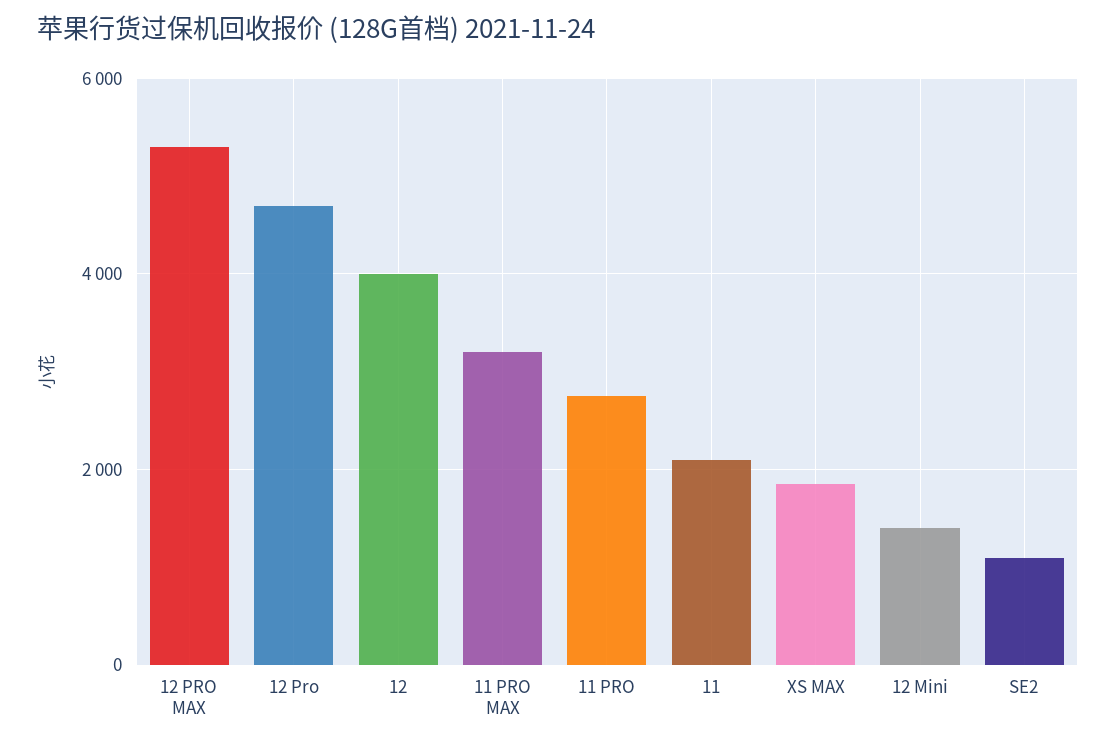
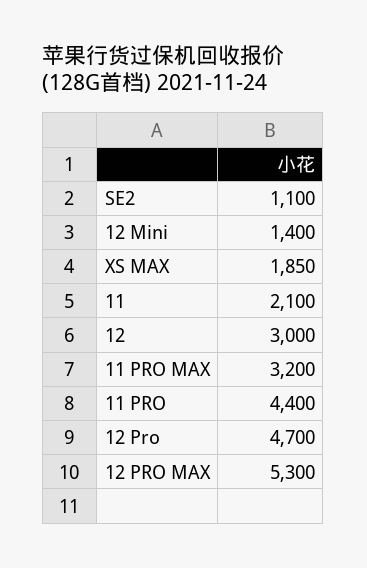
  {
    "12 PRO MAX": 5300,
    "12 Pro": 4700,
-   "12": 4000,
+   "12": 3000,
    "11 PRO MAX": 3200,
-   "11 PRO": 2800,
+   "11 PRO": 4400,
    "11": 2100,
    "XS MAX": 1850,
    "12 Mini": 1400,
    "SE2": 1100
  }

